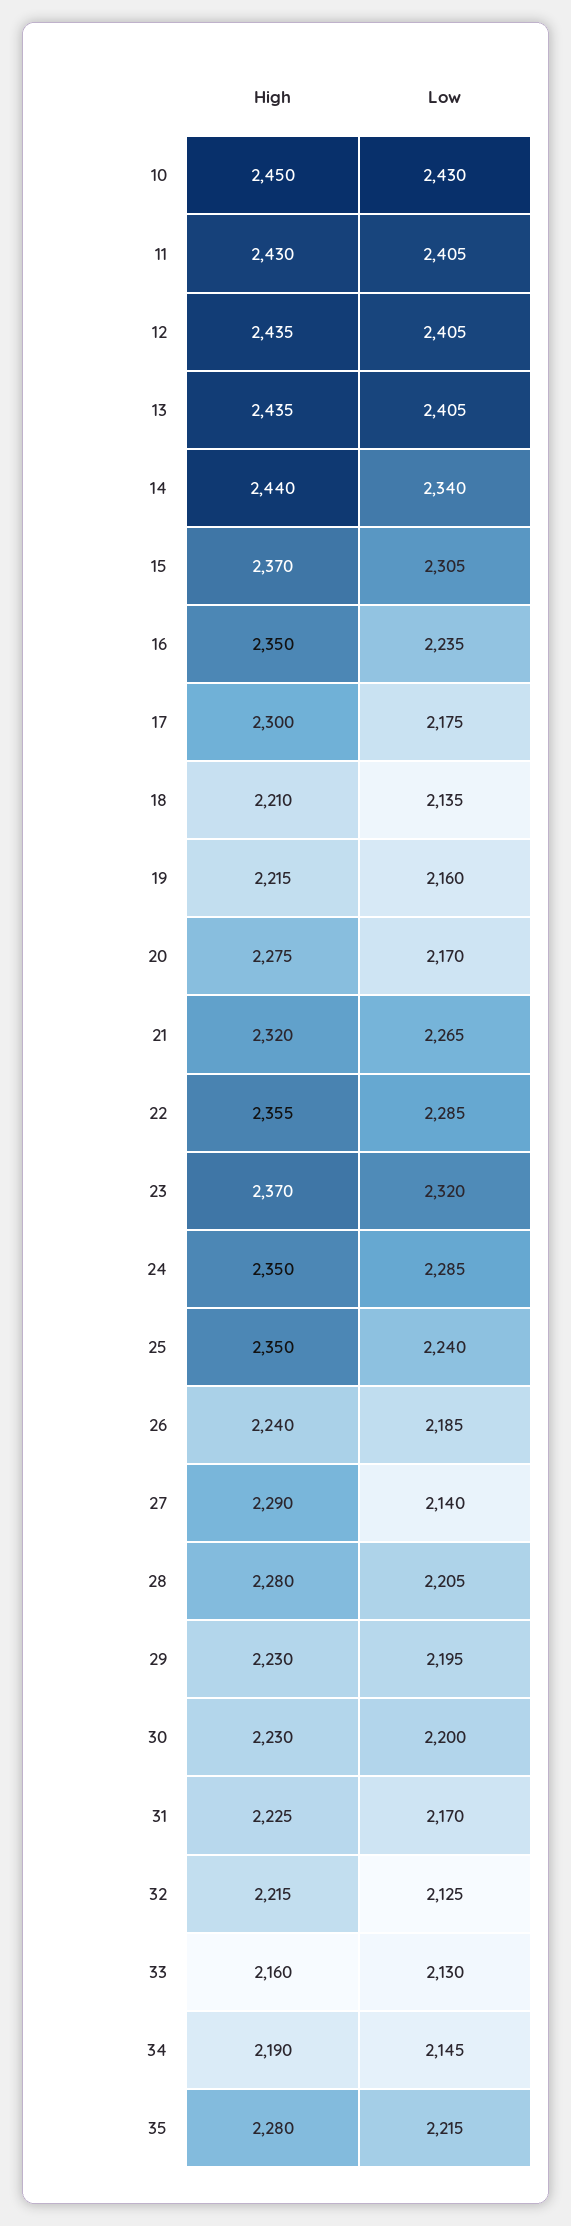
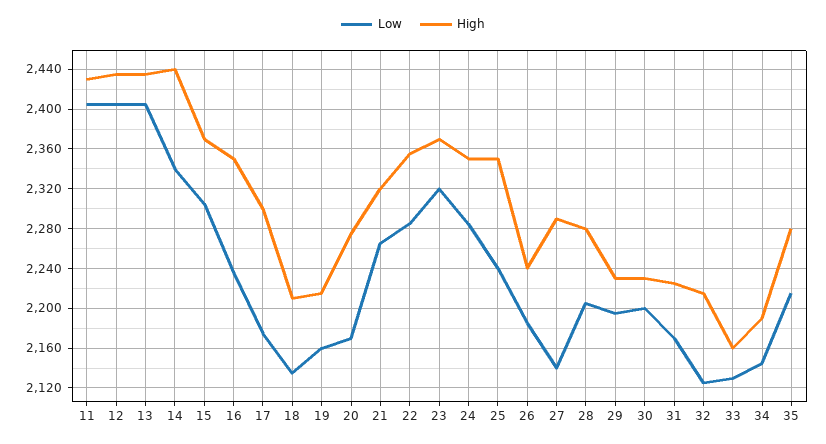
  {
    "High": {
-     "10": 2450,
      "11": 2430,
      "12": 2435,
      "13": 2435,
      "14": 2440,
      "15": 2370,
      "16": 2350,
      "17": 2300,
      "18": 2210,
      "19": 2215,
      "20": 2275,
      "21": 2320,
      "22": 2355,
      "23": 2370,
      "24": 2350,
      "25": 2350,
      "26": 2240,
      "27": 2290,
      "28": 2280,
      "29": 2230,
      "30": 2230,
      "31": 2225,
      "32": 2215,
      "33": 2160,
      "34": 2190,
      "35": 2280
    },
    "Low": {
-     "10": 2430,
      "11": 2405,
      "12": 2405,
      "13": 2405,
      "14": 2340,
      "15": 2305,
      "16": 2235,
      "17": 2175,
      "18": 2135,
      "19": 2160,
      "20": 2170,
      "21": 2265,
      "22": 2285,
      "23": 2320,
      "24": 2285,
      "25": 2240,
      "26": 2185,
      "27": 2140,
      "28": 2205,
      "29": 2195,
      "30": 2200,
      "31": 2170,
      "32": 2125,
      "33": 2130,
      "34": 2145,
      "35": 2215
    }
  }

